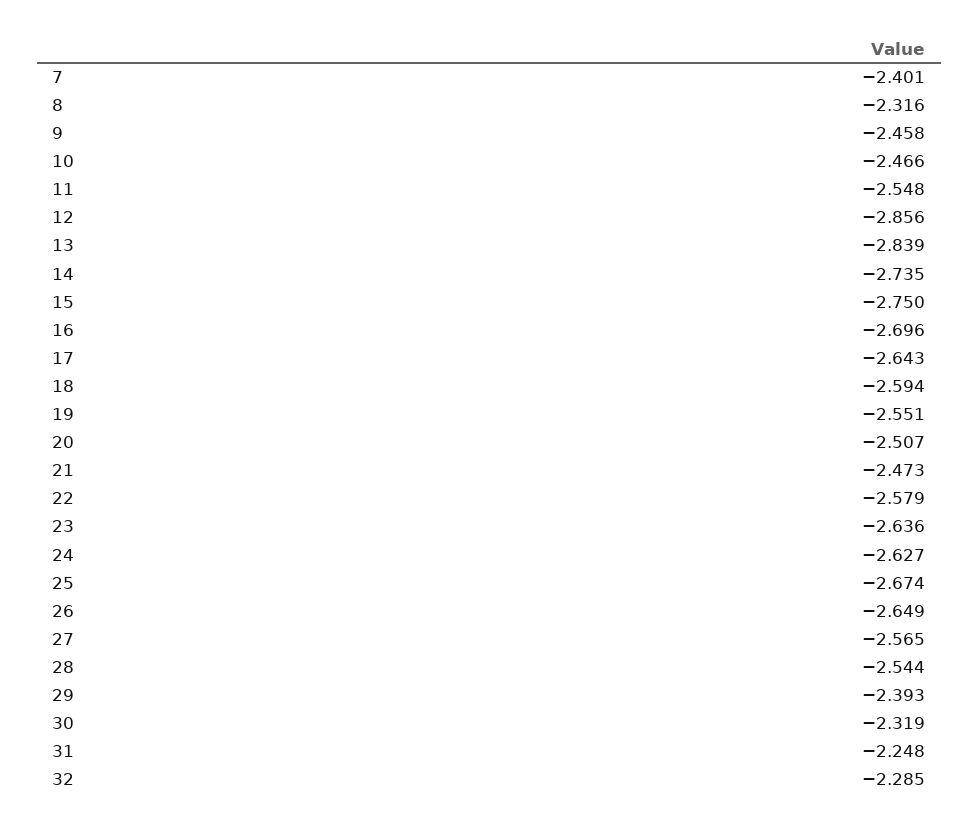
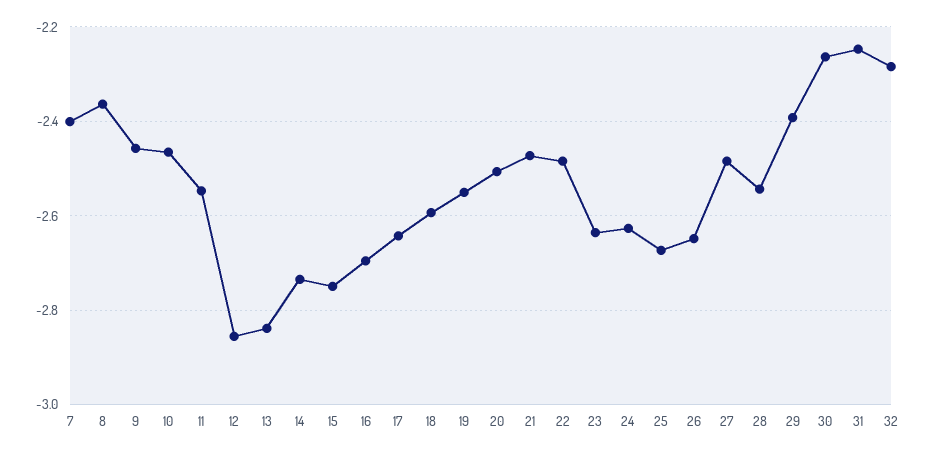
  {
    "7": -2.401,
-   "8": -2.316,
+   "8": -2.36,
    "9": -2.458,
    "10": -2.466,
    "11": -2.548,
    "12": -2.856,
    "13": -2.839,
    "14": -2.735,
    "15": -2.75,
    "16": -2.696,
    "17": -2.643,
    "18": -2.594,
    "19": -2.551,
    "20": -2.507,
    "21": -2.473,
-   "22": -2.579,
+   "22": -2.48,
    "23": -2.636,
    "24": -2.627,
    "25": -2.674,
    "26": -2.649,
-   "27": -2.565,
+   "27": -2.48,
    "28": -2.544,
    "29": -2.393,
-   "30": -2.319,
+   "30": -2.26,
    "31": -2.248,
    "32": -2.285
  }

